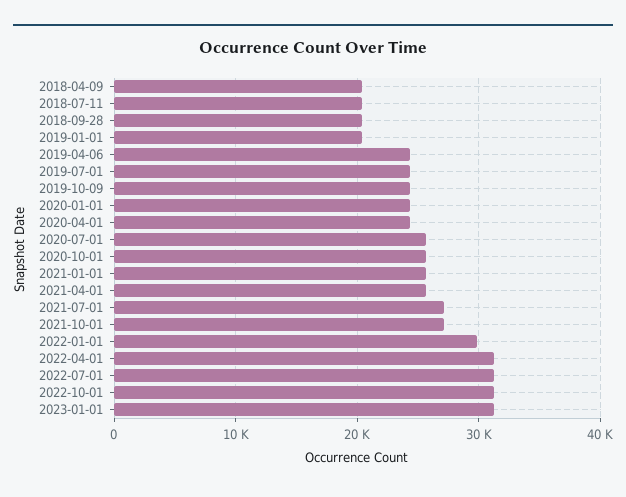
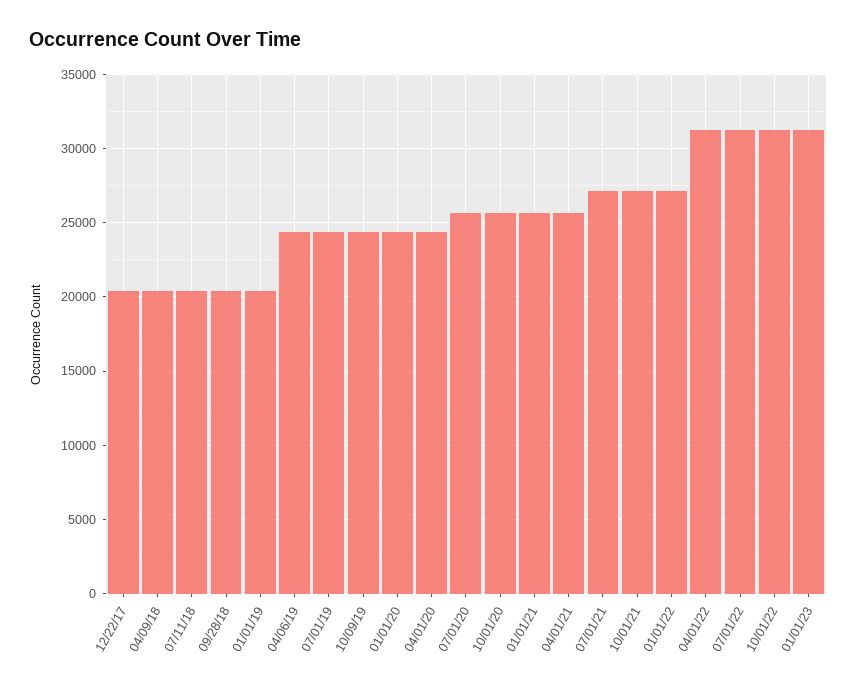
  {
    "2018-04-09": 20500,
    "2018-07-11": 20500,
    "2018-09-28": 20500,
    "2019-01-01": 20500,
    "2019-04-06": 24500,
    "2019-07-01": 24500,
    "2019-10-09": 24500,
    "2020-01-01": 24500,
    "2020-04-01": 24500,
    "2020-07-01": 25500,
    "2020-10-01": 25500,
    "2021-01-01": 25500,
    "2021-04-01": 25500,
    "2021-07-01": 27000,
    "2021-10-01": 27000,
-   "2022-01-01": 30000,
+   "2022-01-01": 27000,
    "2022-04-01": 31500,
    "2022-07-01": 31500,
    "2022-10-01": 31500,
-   "2023-01-01": 31500
+   "2023-01-01": 31500,
+   "12/22/17": 20500
  }

